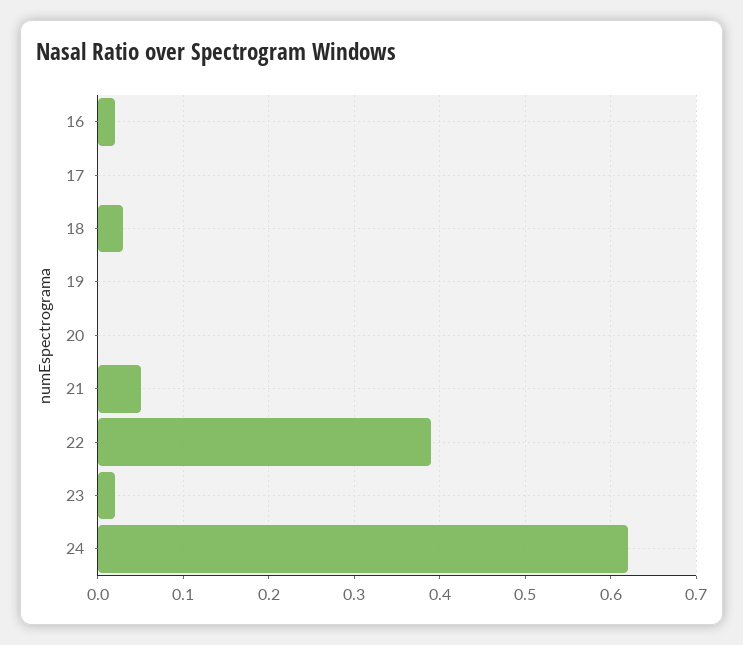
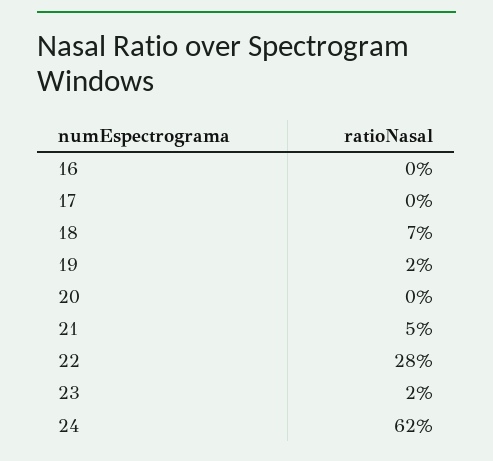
  {
-   "16": 0.02,
+   "16": 0,
    "17": 0,
-   "18": 0.03,
+   "18": 0.07,
-   "19": 0,
+   "19": 0.02,
    "20": 0,
    "21": 0.05,
-   "22": 0.39,
+   "22": 0.28,
    "23": 0.02,
    "24": 0.62
  }

